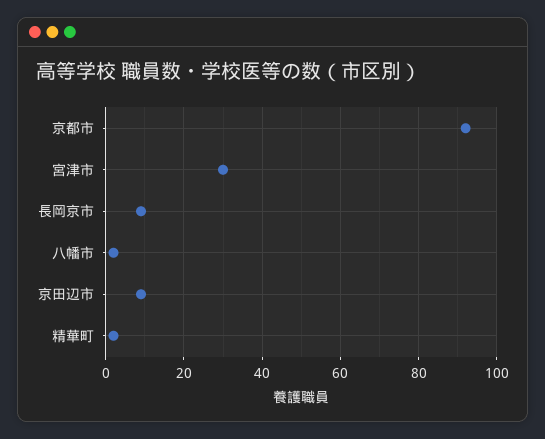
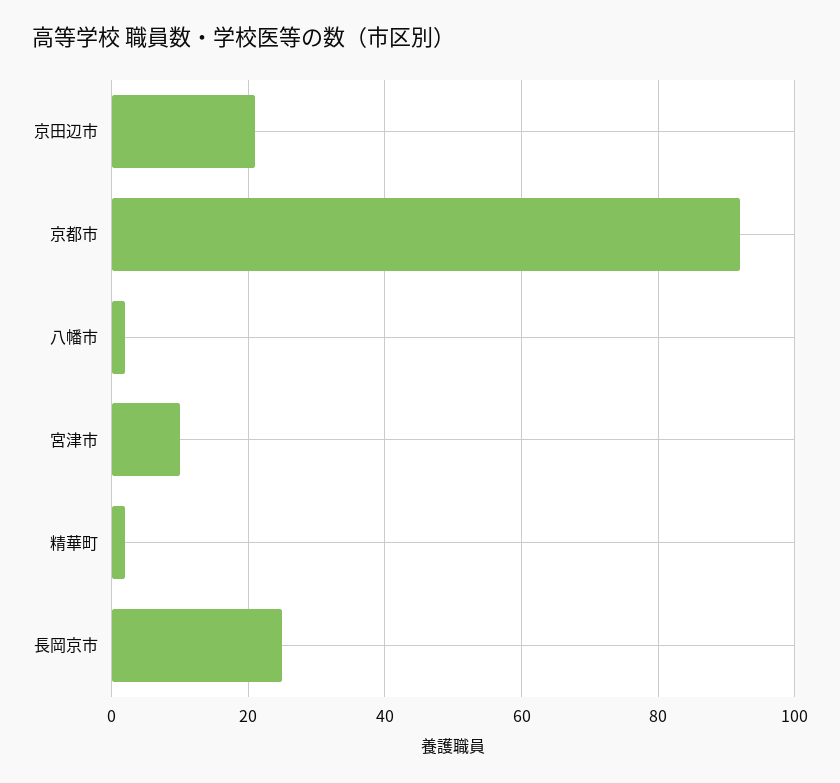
  {
    "京都市": 90,
-   "宮津市": 30,
+   "宮津市": 10,
-   "長岡京市": 10,
+   "長岡京市": 25,
    "八幡市": 0,
-   "京田辺市": 10,
+   "京田辺市": 20,
    "精華町": 0
  }

